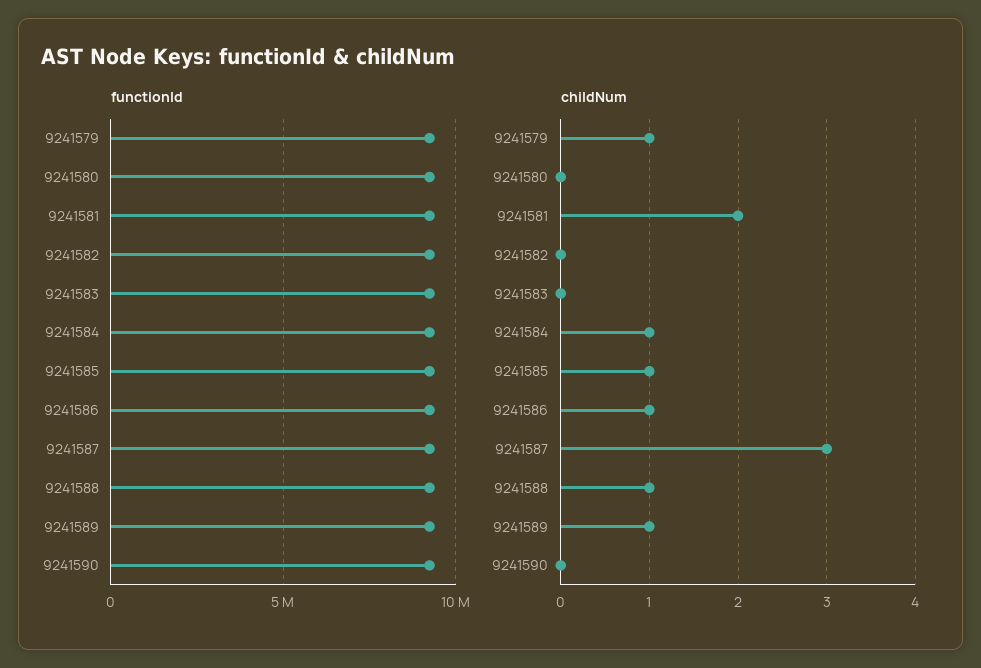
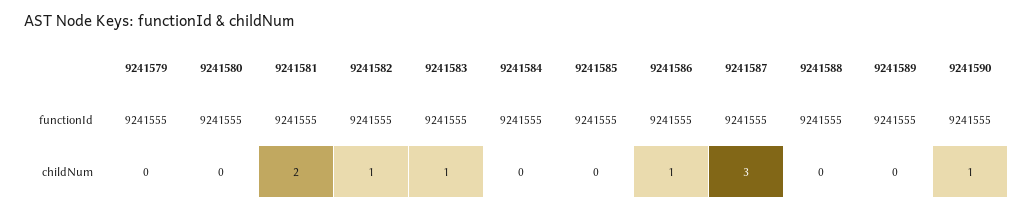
  {
    "functionId": {
      "9241579": 9241555,
      "9241580": 9241555,
      "9241581": 9241555,
      "9241582": 9241555,
      "9241583": 9241555,
      "9241584": 9241555,
      "9241585": 9241555,
      "9241586": 9241555,
      "9241587": 9241555,
      "9241588": 9241555,
      "9241589": 9241555,
      "9241590": 9241555
    },
    "childNum": {
-     "9241579": 1,
+     "9241579": 0,
      "9241580": 0,
      "9241581": 2,
-     "9241582": 0,
+     "9241582": 1,
-     "9241583": 0,
+     "9241583": 1,
-     "9241584": 1,
+     "9241584": 0,
-     "9241585": 1,
+     "9241585": 0,
      "9241586": 1,
      "9241587": 3,
-     "9241588": 1,
+     "9241588": 0,
-     "9241589": 1,
+     "9241589": 0,
-     "9241590": 0
+     "9241590": 1
    }
  }

